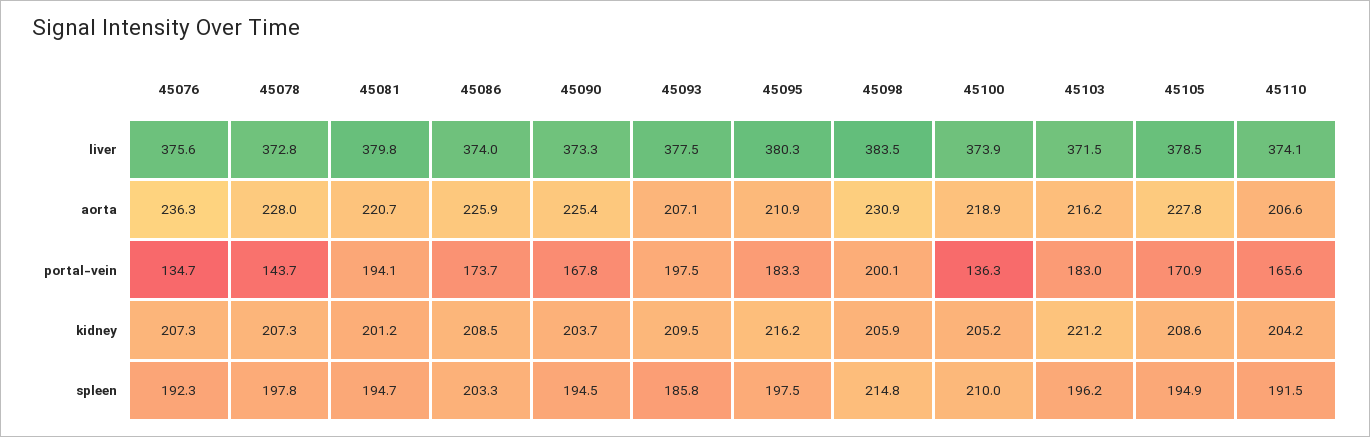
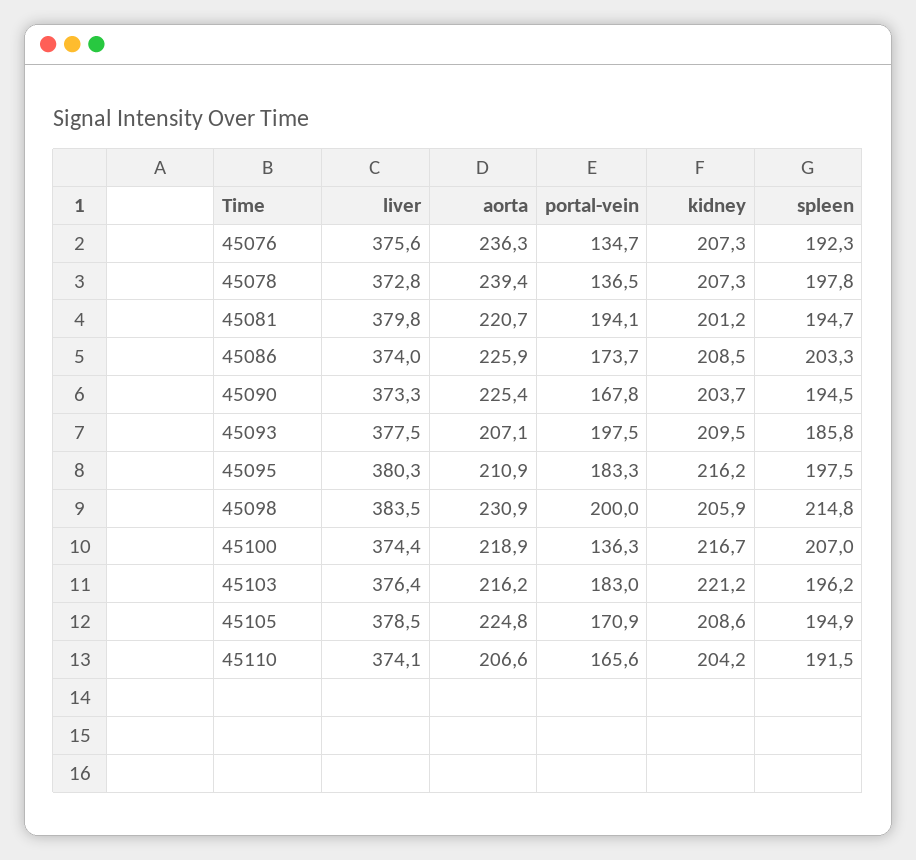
  {
    "45076": {
      "liver": 375.6,
      "aorta": 236.3,
      "portal-vein": 134.7,
      "kidney": 207.3,
      "spleen": 192.3
    },
    "45078": {
      "liver": 372.8,
-     "aorta": 228,
+     "aorta": 239.4,
-     "portal-vein": 143.7,
+     "portal-vein": 136.5,
      "kidney": 207.3,
      "spleen": 197.8
    },
    "45081": {
      "liver": 379.8,
      "aorta": 220.7,
      "portal-vein": 194.1,
      "kidney": 201.2,
      "spleen": 194.7
    },
    "45086": {
      "liver": 374,
      "aorta": 225.9,
      "portal-vein": 173.7,
      "kidney": 208.5,
      "spleen": 203.3
    },
    "45090": {
      "liver": 373.3,
      "aorta": 225.4,
      "portal-vein": 167.8,
      "kidney": 203.7,
      "spleen": 194.5
    },
    "45093": {
      "liver": 377.5,
      "aorta": 207.1,
      "portal-vein": 197.5,
      "kidney": 209.5,
      "spleen": 185.8
    },
    "45095": {
      "liver": 380.3,
      "aorta": 210.9,
      "portal-vein": 183.3,
      "kidney": 216.2,
      "spleen": 197.5
    },
    "45098": {
      "liver": 383.5,
      "aorta": 230.9,
-     "portal-vein": 200.1,
+     "portal-vein": 200,
      "kidney": 205.9,
      "spleen": 214.8
    },
    "45100": {
-     "liver": 373.9,
+     "liver": 374.4,
      "aorta": 218.9,
      "portal-vein": 136.3,
-     "kidney": 205.2,
+     "kidney": 216.7,
-     "spleen": 210
+     "spleen": 207
    },
    "45103": {
-     "liver": 371.5,
+     "liver": 376.4,
      "aorta": 216.2,
      "portal-vein": 183,
      "kidney": 221.2,
      "spleen": 196.2
    },
    "45105": {
      "liver": 378.5,
-     "aorta": 227.8,
+     "aorta": 224.8,
      "portal-vein": 170.9,
      "kidney": 208.6,
      "spleen": 194.9
    },
    "45110": {
      "liver": 374.1,
      "aorta": 206.6,
      "portal-vein": 165.6,
      "kidney": 204.2,
      "spleen": 191.5
    }
  }

